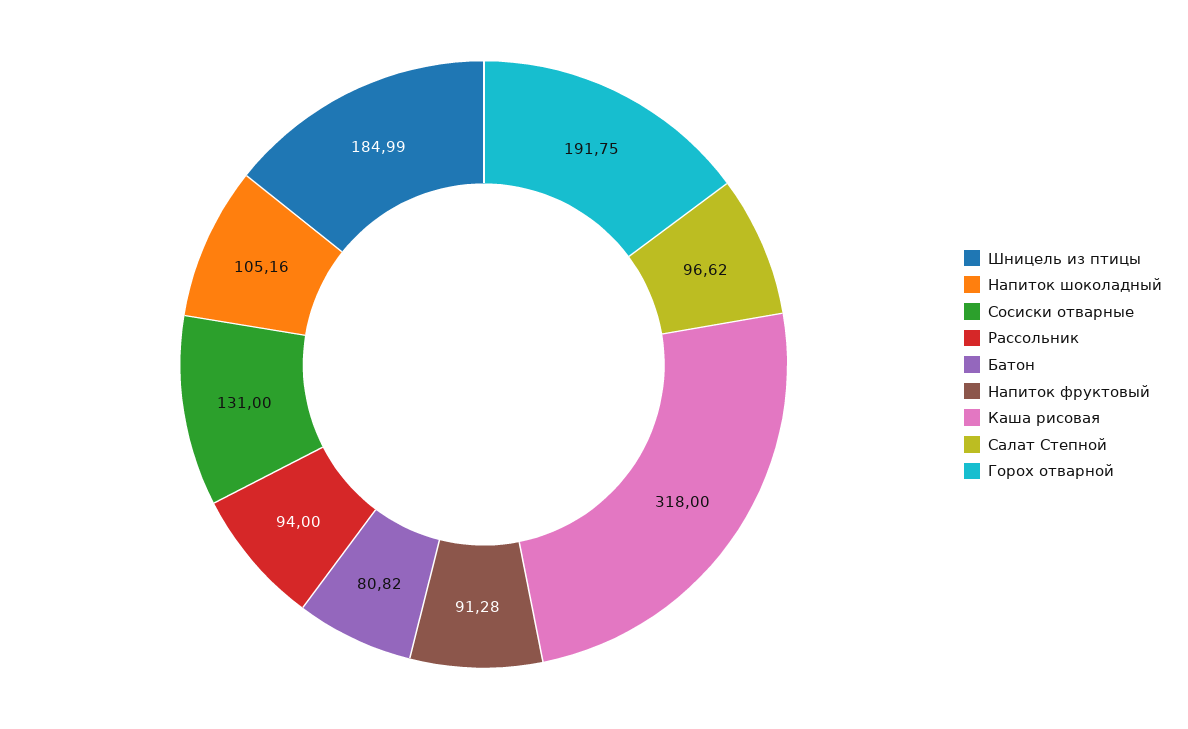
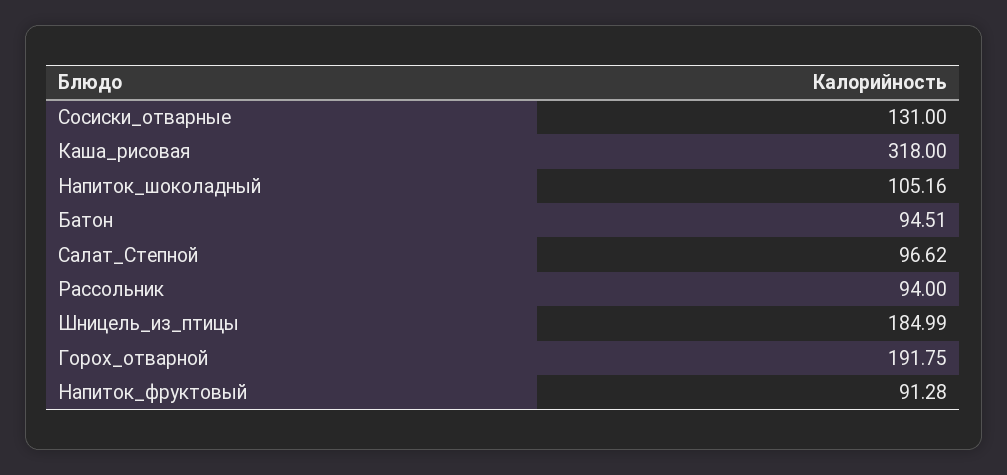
  {
    "Шницель из птицы": 184.99,
    "Напиток шоколадный": 105.16,
    "Сосиски отварные": 131,
    "Рассольник": 94,
-   "Батон": 80.82,
+   "Батон": 94.51,
    "Напиток фруктовый": 91.28,
    "Каша рисовая": 318,
    "Салат Степной": 96.62,
    "Горох отварной": 191.75
  }

